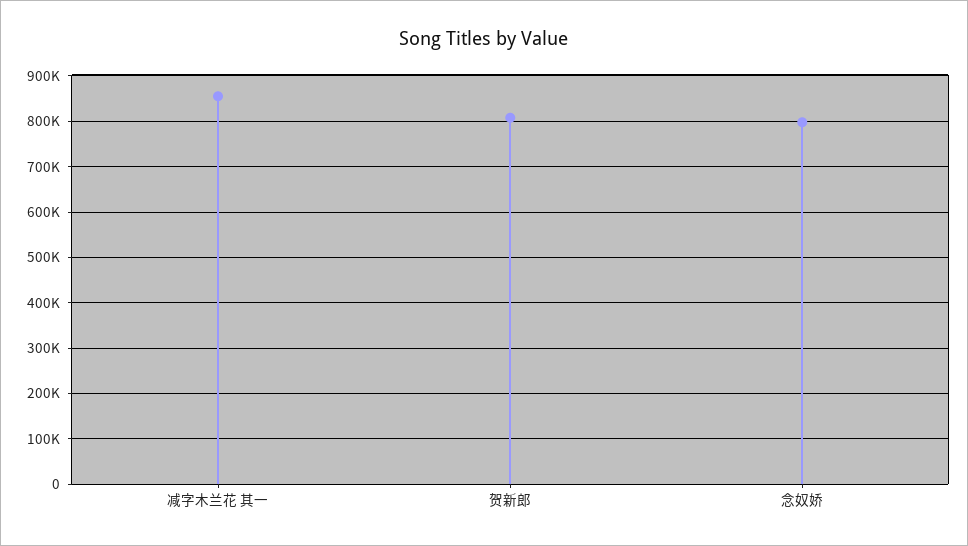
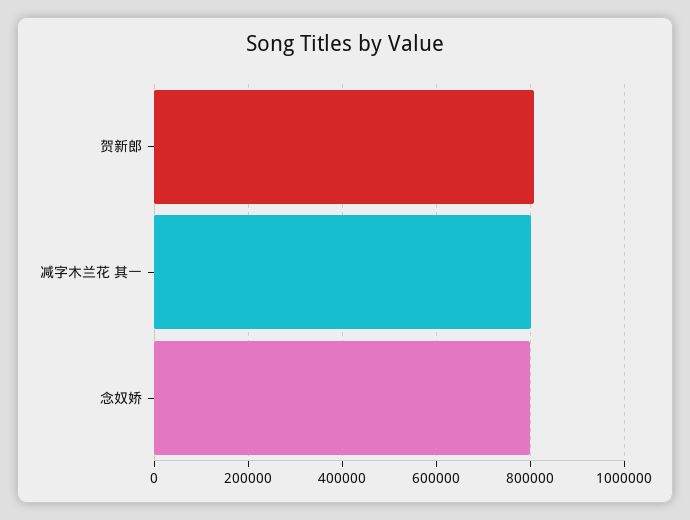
  {
-   "减字木兰花 其一": 860000,
+   "减字木兰花 其一": 800000,
    "贺新郎": 800000,
    "念奴娇": 800000
  }

